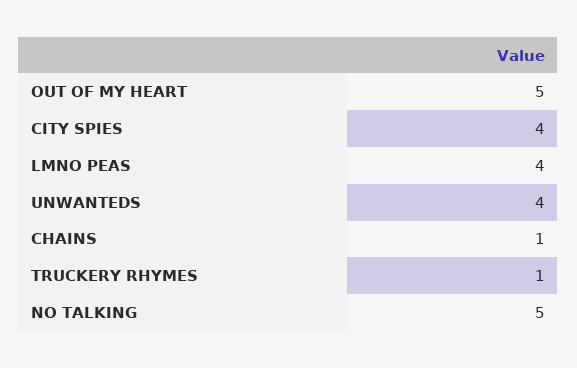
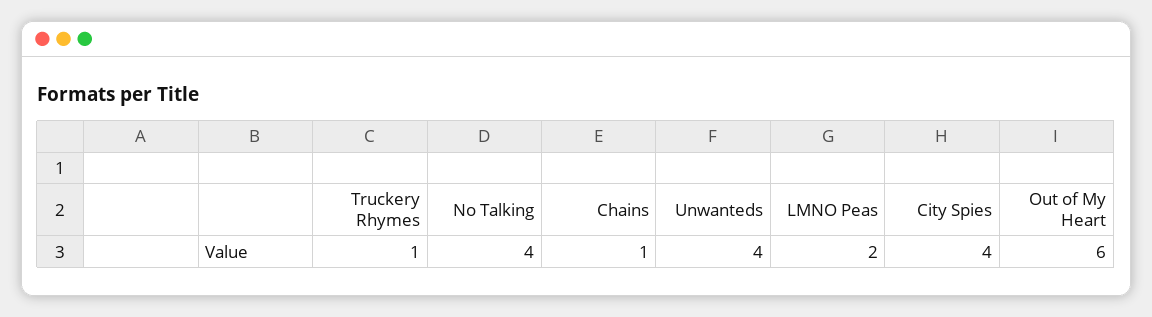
  {
-   "OUT OF MY HEART": 5,
+   "OUT OF MY HEART": 6,
    "CITY SPIES": 4,
-   "LMNO PEAS": 4,
+   "LMNO PEAS": 2,
    "UNWANTEDS": 4,
    "CHAINS": 1,
    "TRUCKERY RHYMES": 1,
-   "NO TALKING": 5
+   "NO TALKING": 4
  }

